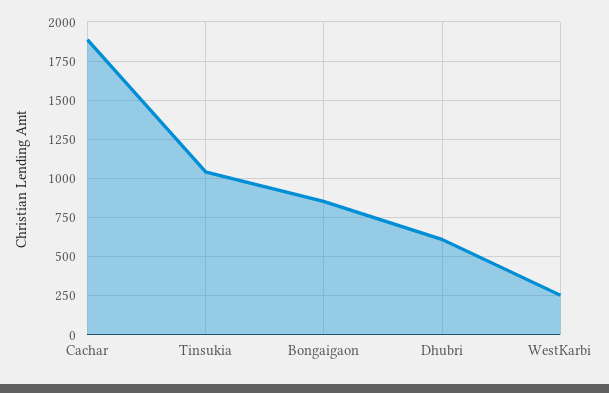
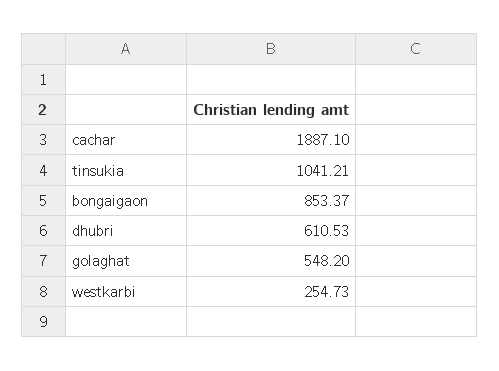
  {
    "Cachar": 1887.1,
    "Tinsukia": 1041.21,
    "Bongaigaon": 853.37,
    "Dhubri": 610.53,
-   "WestKarbi": 254.73
+   "WestKarbi": 254.73,
+   "golaghat": 548.2
  }

